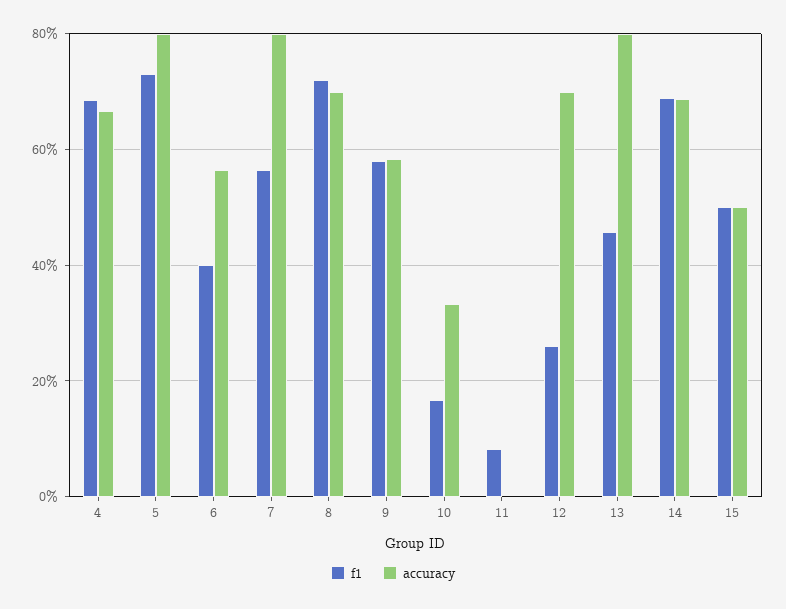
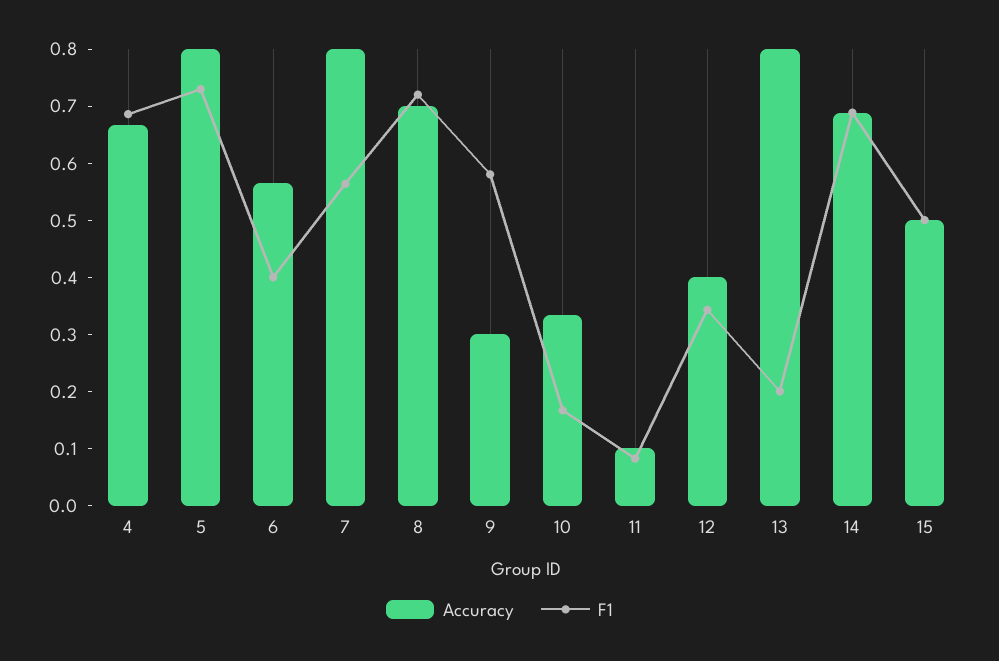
  {
    "f1": {
      "4": 0.68,
      "5": 0.72,
      "6": 0.4,
      "7": 0.56,
      "8": 0.72,
      "9": 0.58,
      "10": 0.16,
      "11": 0.08,
-     "12": 0.26,
+     "12": 0.34,
-     "13": 0.46,
+     "13": 0.2,
      "14": 0.68,
      "15": 0.5
    },
    "accuracy": {
      "4": 0.66,
      "5": 0.8,
      "6": 0.56,
      "7": 0.8,
      "8": 0.7,
-     "9": 0.58,
+     "9": 0.3,
      "10": 0.34,
-     "11": 0,
+     "11": 0.1,
-     "12": 0.7,
+     "12": 0.4,
      "13": 0.8,
      "14": 0.68,
      "15": 0.5
    }
  }

